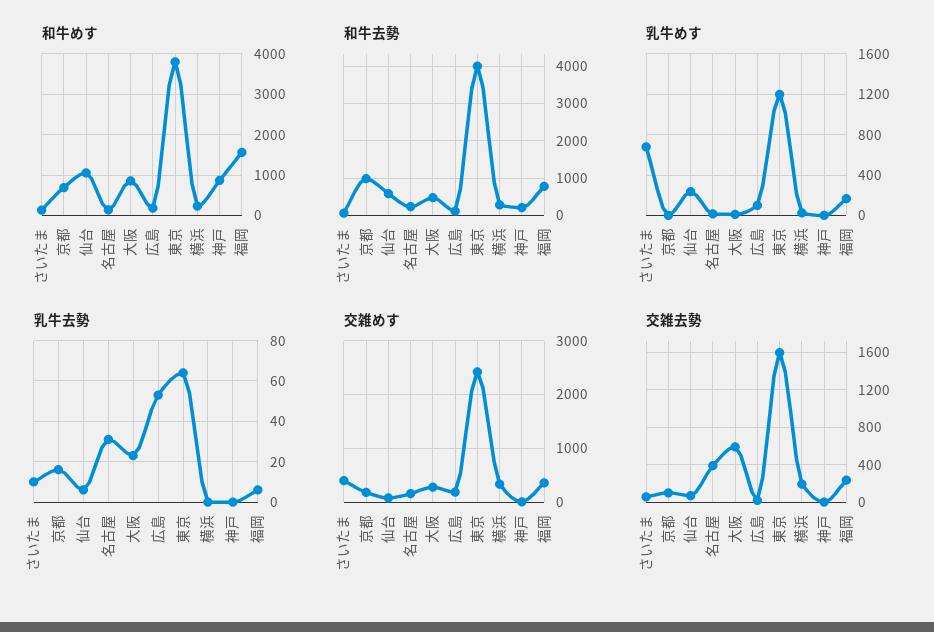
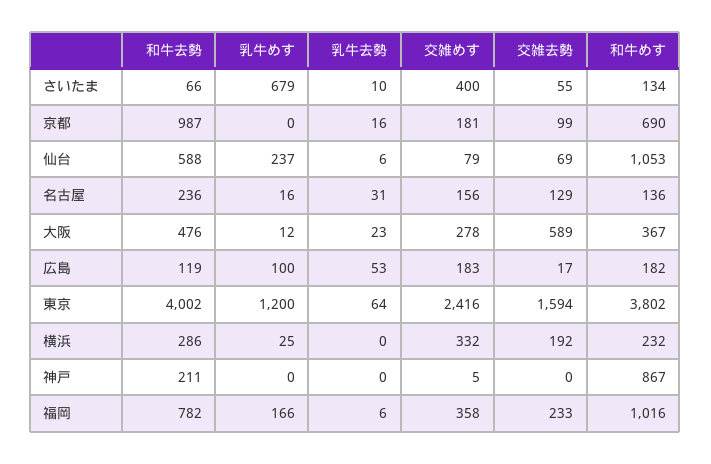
  {
    "和牛めす": {
      "さいたま": 134,
      "京都": 690,
      "仙台": 1053,
      "名古屋": 136,
-     "大阪": 800,
+     "大阪": 367,
      "広島": 182,
      "東京": 3802,
      "横浜": 232,
      "神戸": 867,
-     "福岡": 1600
+     "福岡": 1016
    },
    "和牛去勢": {
      "さいたま": 66,
      "京都": 987,
      "仙台": 588,
      "名古屋": 236,
      "大阪": 476,
      "広島": 119,
      "東京": 4002,
      "横浜": 286,
      "神戸": 211,
      "福岡": 782
    },
    "乳牛めす": {
      "さいたま": 679,
      "京都": 0,
      "仙台": 237,
      "名古屋": 16,
      "大阪": 12,
      "広島": 100,
      "東京": 1200,
      "横浜": 25,
      "神戸": 0,
      "福岡": 166
    },
    "乳牛去勢": {
      "さいたま": 10,
      "京都": 16,
      "仙台": 6,
      "名古屋": 31,
      "大阪": 23,
      "広島": 53,
      "東京": 64,
      "横浜": 0,
      "神戸": 0,
      "福岡": 6
    },
    "交雑めす": {
      "さいたま": 400,
      "京都": 181,
      "仙台": 79,
      "名古屋": 156,
      "大阪": 278,
      "広島": 183,
      "東京": 2416,
      "横浜": 332,
      "神戸": 5,
      "福岡": 358
    },
    "交雑去勢": {
      "さいたま": 55,
      "京都": 99,
      "仙台": 69,
-     "名古屋": 400,
+     "名古屋": 129,
      "大阪": 589,
      "広島": 17,
      "東京": 1594,
      "横浜": 192,
      "神戸": 0,
      "福岡": 233
    }
  }

